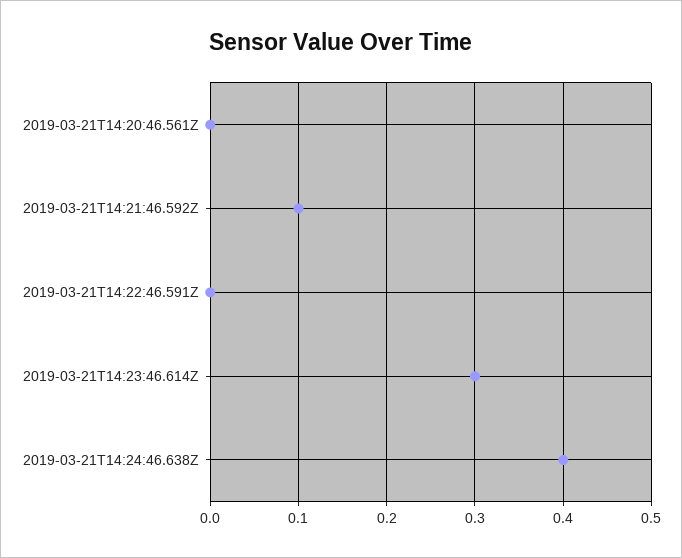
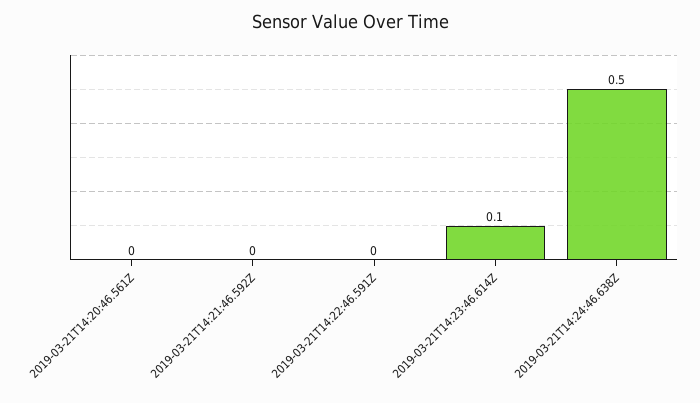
  {
    "2019-03-21T14:20:46.561Z": 0,
-   "2019-03-21T14:21:46.592Z": 0.1,
+   "2019-03-21T14:21:46.592Z": 0,
    "2019-03-21T14:22:46.591Z": 0,
-   "2019-03-21T14:23:46.614Z": 0.3,
+   "2019-03-21T14:23:46.614Z": 0.1,
-   "2019-03-21T14:24:46.638Z": 0.4
+   "2019-03-21T14:24:46.638Z": 0.5
  }

